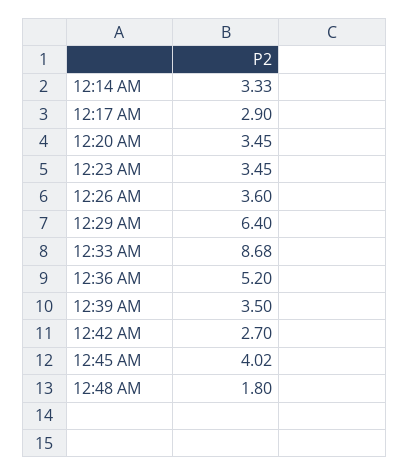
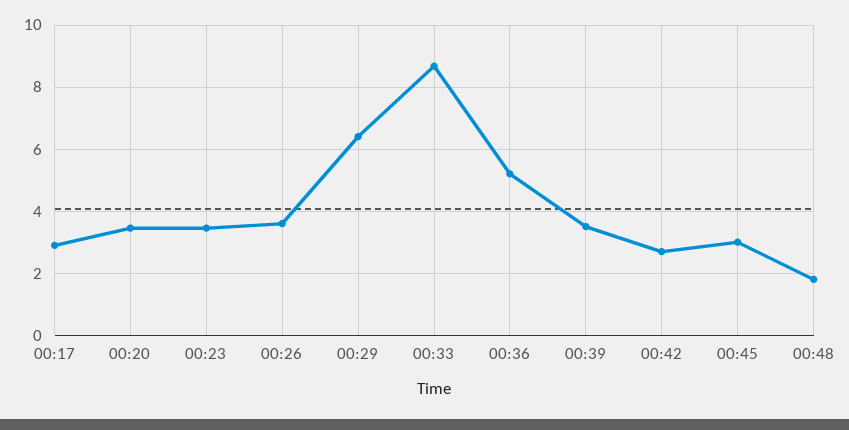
  {
-   "12:14 AM": 3.33,
    "12:17 AM": 2.9,
    "12:20 AM": 3.45,
    "12:23 AM": 3.45,
    "12:26 AM": 3.6,
    "12:29 AM": 6.4,
    "12:33 AM": 8.68,
    "12:36 AM": 5.2,
    "12:39 AM": 3.5,
    "12:42 AM": 2.7,
-   "12:45 AM": 4.02,
+   "12:45 AM": 3,
    "12:48 AM": 1.8
  }

